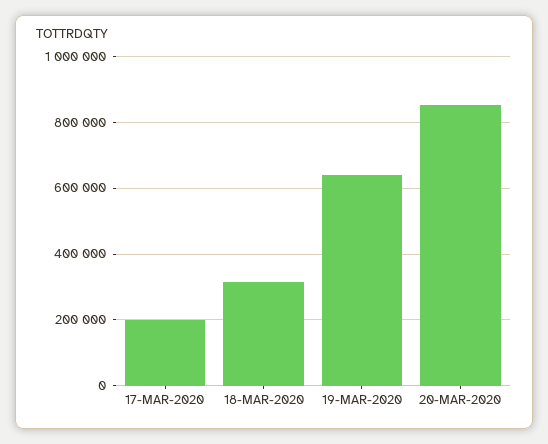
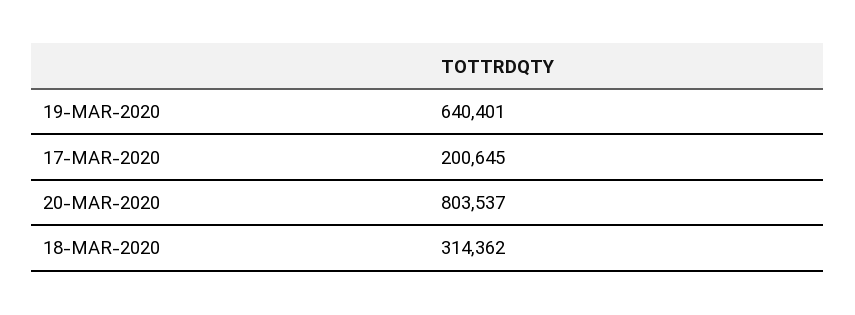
  {
    "17-MAR-2020": 200645,
    "18-MAR-2020": 314362,
    "19-MAR-2020": 640401,
-   "20-MAR-2020": 860000
+   "20-MAR-2020": 803537
  }

